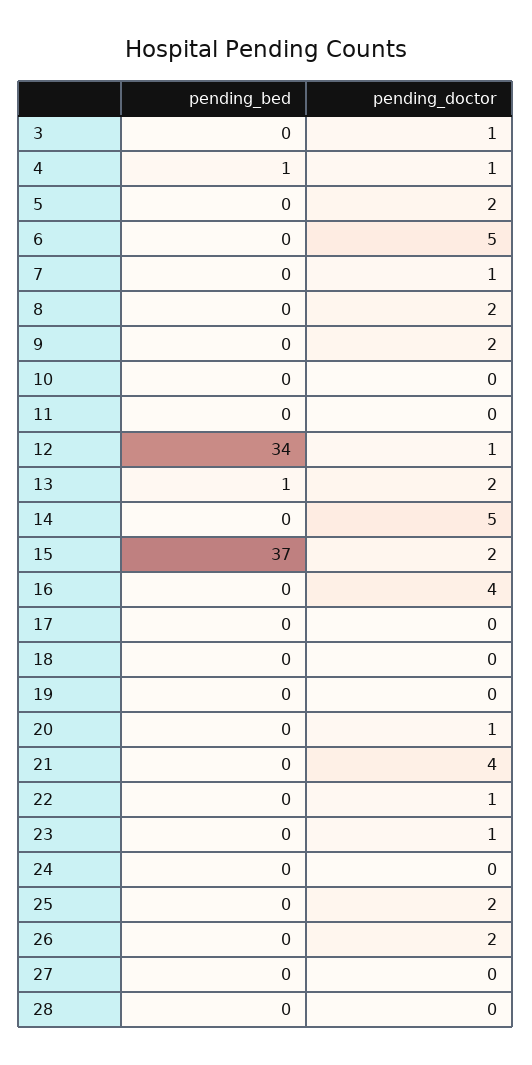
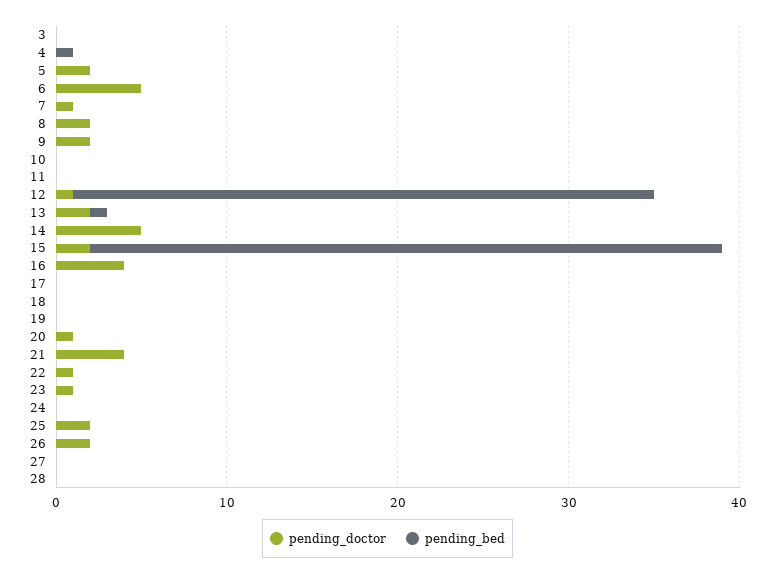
  {
    "pending_bed": {
      "3": 0,
      "4": 1,
      "5": 0,
      "6": 0,
      "7": 0,
      "8": 0,
      "9": 0,
      "10": 0,
      "11": 0,
      "12": 34,
      "13": 1,
      "14": 0,
      "15": 37,
      "16": 0,
      "17": 0,
      "18": 0,
      "19": 0,
      "20": 0,
      "21": 0,
      "22": 0,
      "23": 0,
      "24": 0,
      "25": 0,
      "26": 0,
      "27": 0,
      "28": 0
    },
    "pending_doctor": {
-     "3": 1,
+     "3": 0,
-     "4": 1,
+     "4": 0,
      "5": 2,
      "6": 5,
      "7": 1,
      "8": 2,
      "9": 2,
      "10": 0,
      "11": 0,
      "12": 1,
      "13": 2,
      "14": 5,
      "15": 2,
      "16": 4,
      "17": 0,
      "18": 0,
      "19": 0,
      "20": 1,
      "21": 4,
      "22": 1,
      "23": 1,
      "24": 0,
      "25": 2,
      "26": 2,
      "27": 0,
      "28": 0
    }
  }

